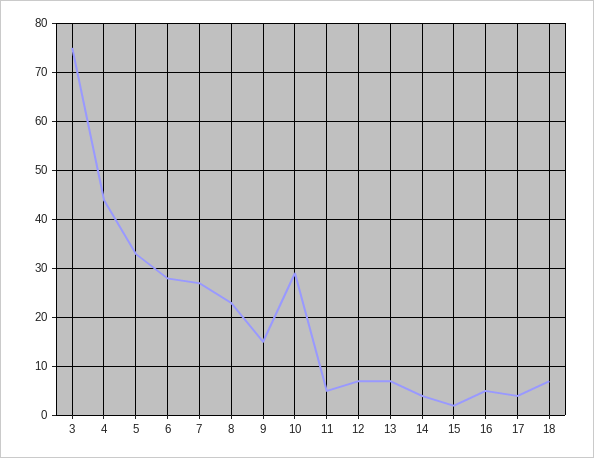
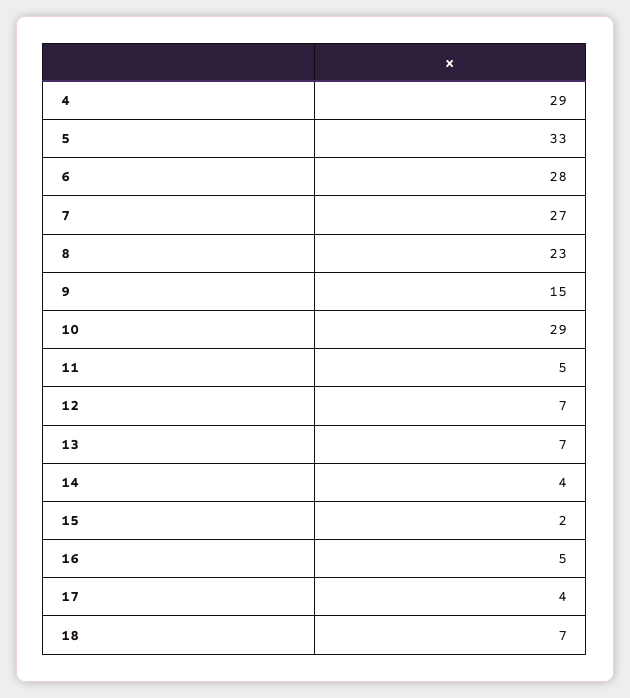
  {
-   "3": 75,
-   "4": 45,
+   "4": 29,
    "5": 33,
    "6": 28,
    "7": 27,
    "8": 23,
    "9": 15,
    "10": 29,
    "11": 5,
    "12": 7,
    "13": 7,
    "14": 4,
    "15": 2,
    "16": 5,
    "17": 4,
    "18": 7
  }

